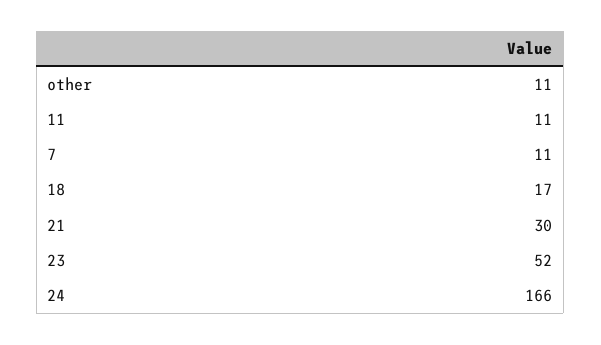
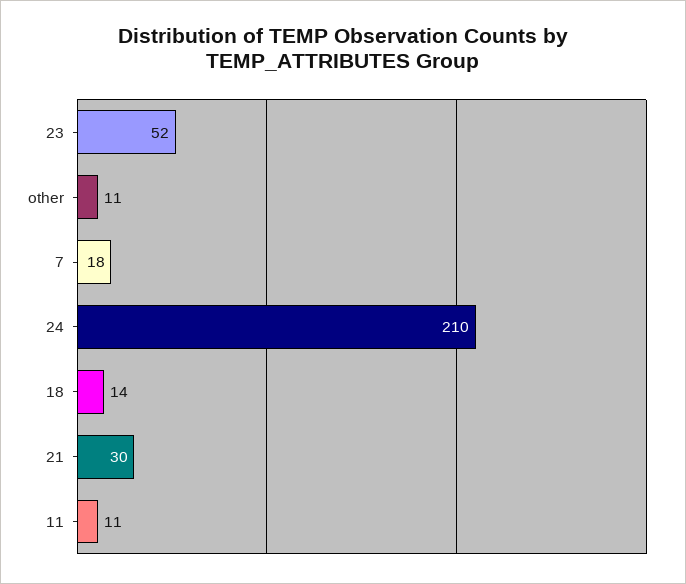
  {
    "other": 11,
    "11": 11,
-   "7": 11,
+   "7": 18,
-   "18": 17,
+   "18": 14,
    "21": 30,
    "23": 52,
-   "24": 166
+   "24": 210
  }

